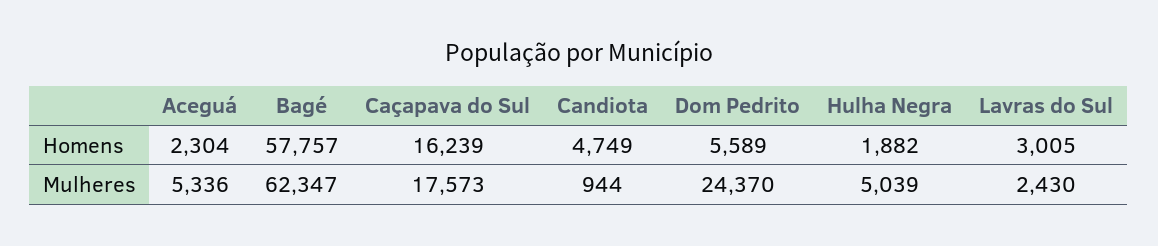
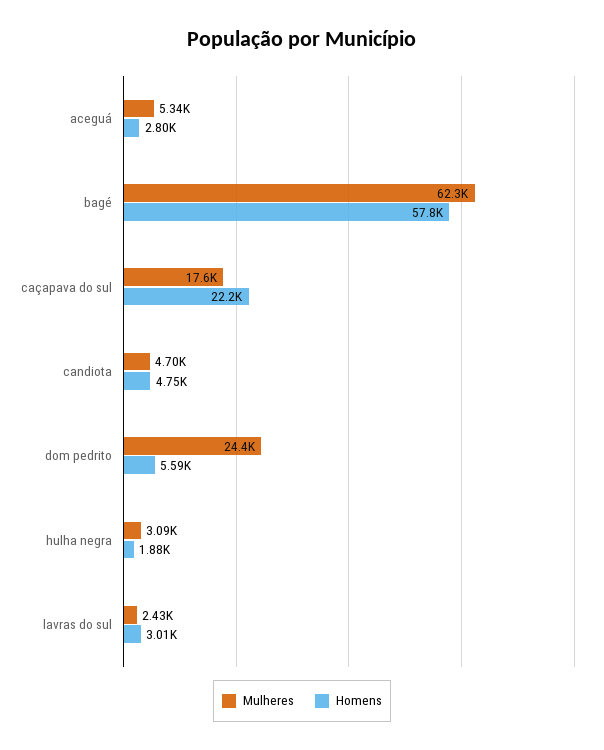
  {
    "Homens": {
-     "Aceguá": 2304,
+     "Aceguá": 2800,
      "Bagé": 57757,
-     "Caçapava do Sul": 16239,
+     "Caçapava do Sul": 22200,
      "Candiota": 4749,
      "Dom Pedrito": 5589,
      "Hulha Negra": 1882,
      "Lavras do Sul": 3005
    },
    "Mulheres": {
      "Aceguá": 5336,
      "Bagé": 62347,
      "Caçapava do Sul": 17573,
-     "Candiota": 944,
+     "Candiota": 4700,
      "Dom Pedrito": 24370,
-     "Hulha Negra": 5039,
+     "Hulha Negra": 3090,
      "Lavras do Sul": 2430
    }
  }

